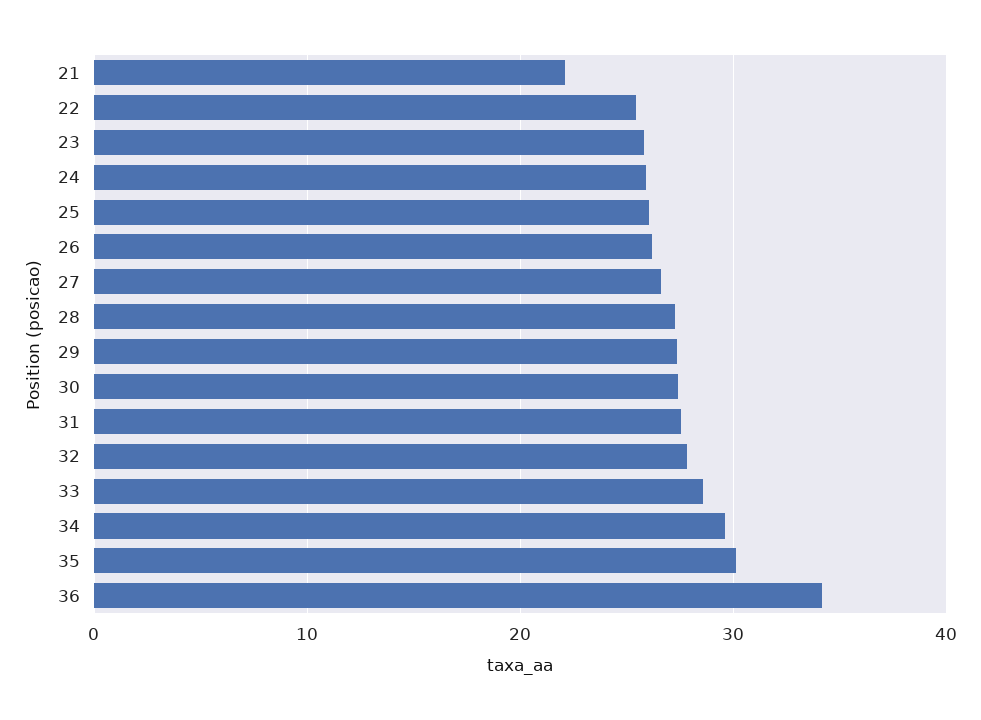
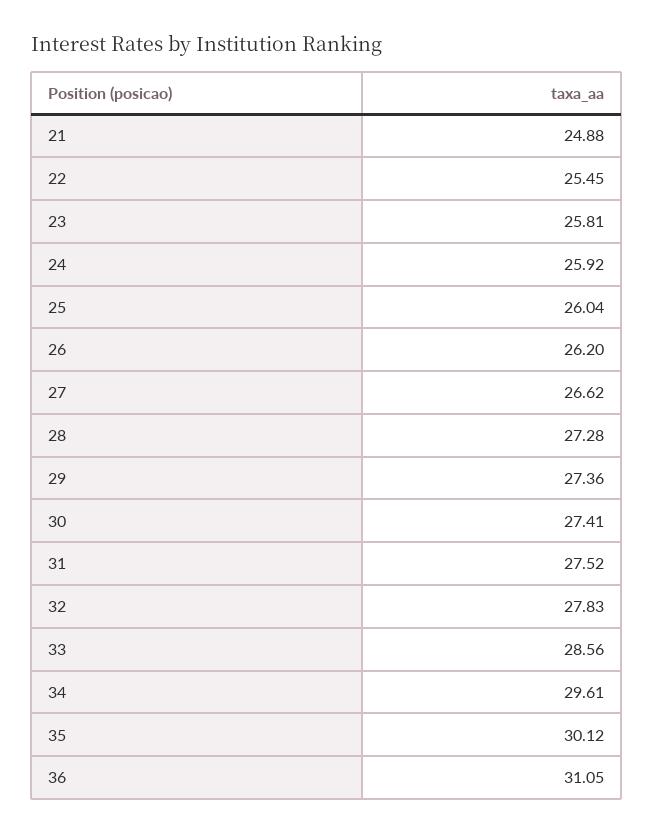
  {
-   "21": 22,
+   "21": 24.88,
    "22": 25.45,
    "23": 25.81,
    "24": 25.92,
    "25": 26.04,
    "26": 26.2,
    "27": 26.62,
    "28": 27.28,
    "29": 27.36,
    "30": 27.41,
    "31": 27.52,
    "32": 27.83,
    "33": 28.56,
    "34": 29.61,
    "35": 30.12,
-   "36": 34
+   "36": 31.05
  }

